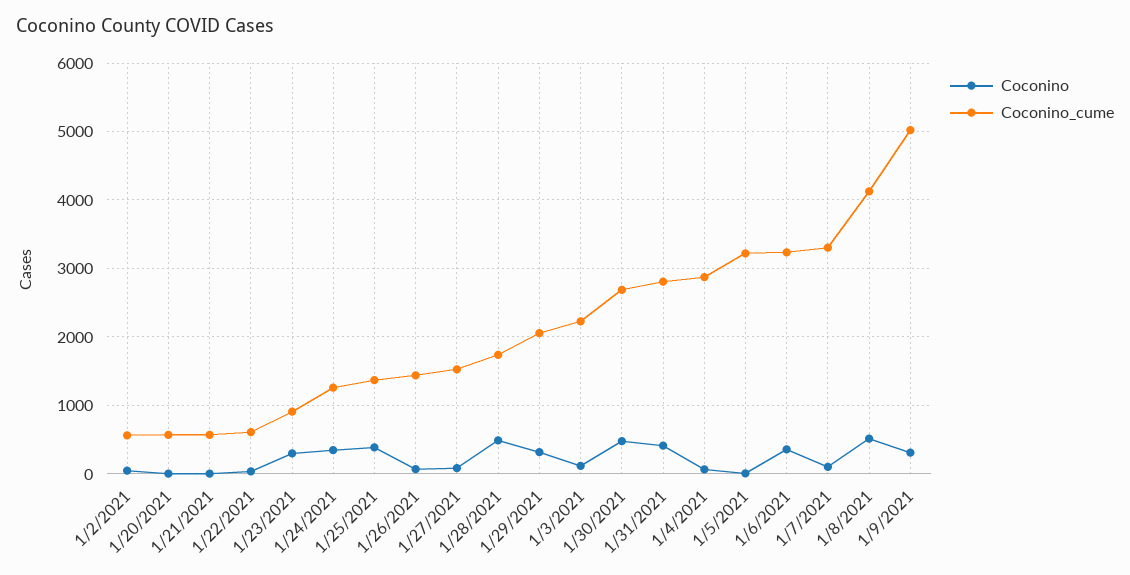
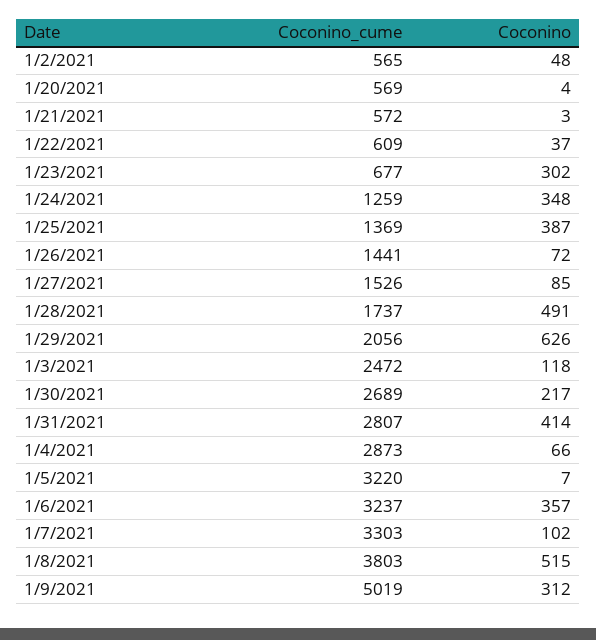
  {
    "Coconino": {
      "1/2/2021": 48,
      "1/20/2021": 4,
      "1/21/2021": 3,
      "1/22/2021": 37,
      "1/23/2021": 302,
      "1/24/2021": 348,
      "1/25/2021": 387,
      "1/26/2021": 72,
      "1/27/2021": 85,
      "1/28/2021": 491,
-     "1/29/2021": 300,
+     "1/29/2021": 626,
      "1/3/2021": 118,
-     "1/30/2021": 500,
+     "1/30/2021": 217,
      "1/31/2021": 414,
      "1/4/2021": 66,
      "1/5/2021": 7,
      "1/6/2021": 357,
      "1/7/2021": 102,
      "1/8/2021": 515,
      "1/9/2021": 312
    },
    "Coconino_cume": {
      "1/2/2021": 565,
      "1/20/2021": 569,
      "1/21/2021": 572,
      "1/22/2021": 609,
-     "1/23/2021": 900,
+     "1/23/2021": 677,
      "1/24/2021": 1259,
      "1/25/2021": 1369,
      "1/26/2021": 1441,
      "1/27/2021": 1526,
      "1/28/2021": 1737,
      "1/29/2021": 2056,
-     "1/3/2021": 2200,
+     "1/3/2021": 2472,
      "1/30/2021": 2689,
      "1/31/2021": 2807,
      "1/4/2021": 2873,
      "1/5/2021": 3220,
      "1/6/2021": 3237,
      "1/7/2021": 3303,
-     "1/8/2021": 4100,
+     "1/8/2021": 3803,
      "1/9/2021": 5019
    }
  }

